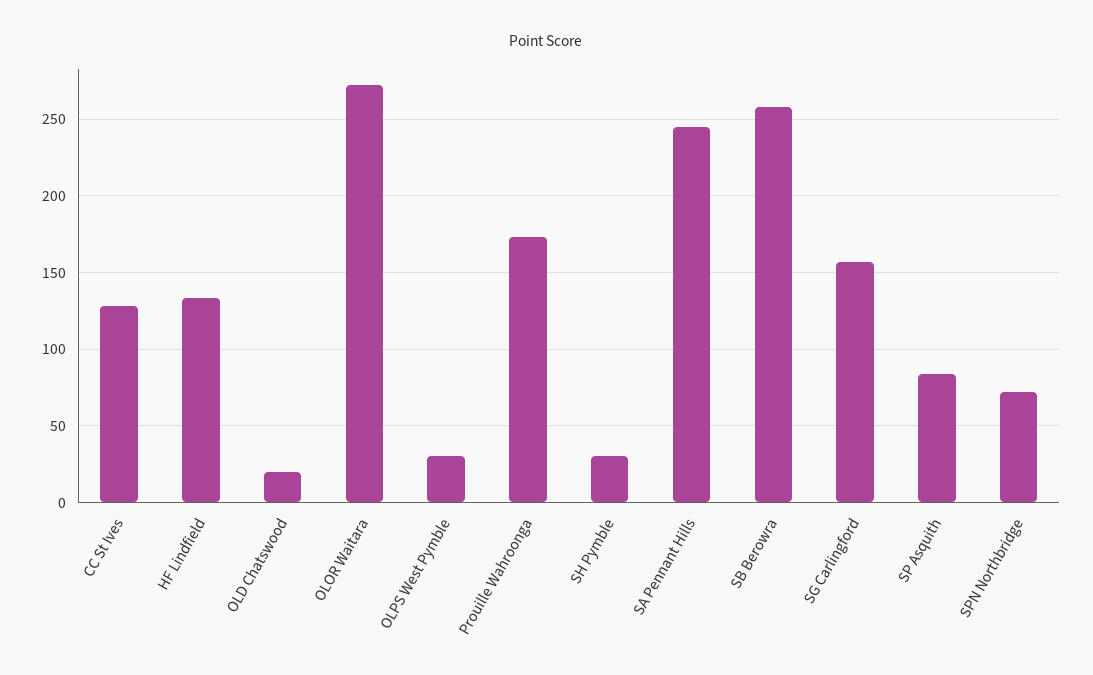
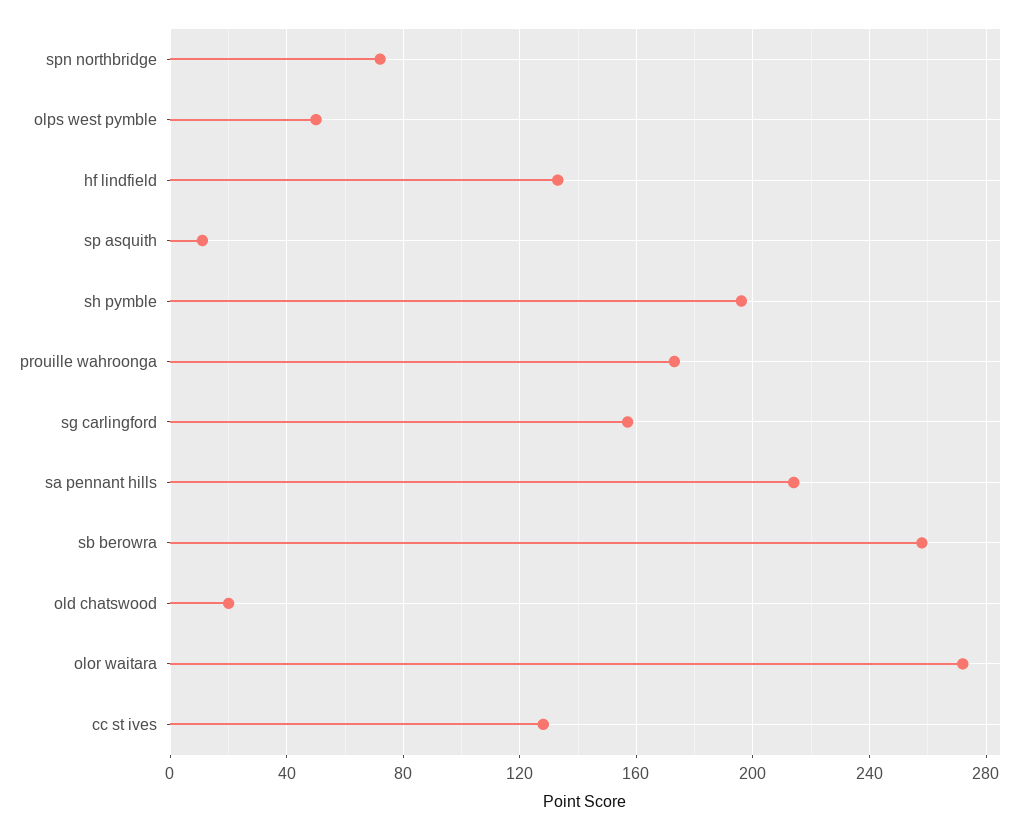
  {
    "CC St Ives": 130,
    "HF Lindfield": 135,
    "OLD Chatswood": 20,
    "OLOR Waitara": 270,
-   "OLPS West Pymble": 30,
+   "OLPS West Pymble": 50,
    "Prouille Wahroonga": 175,
-   "SH Pymble": 30,
+   "SH Pymble": 195,
-   "SA Pennant Hills": 245,
+   "SA Pennant Hills": 215,
    "SB Berowra": 260,
    "SG Carlingford": 155,
-   "SP Asquith": 85,
+   "SP Asquith": 10,
    "SPN Northbridge": 70
  }

